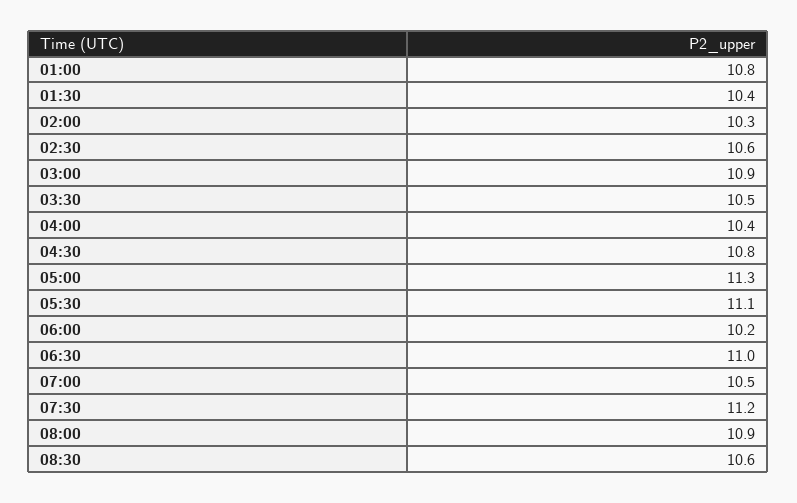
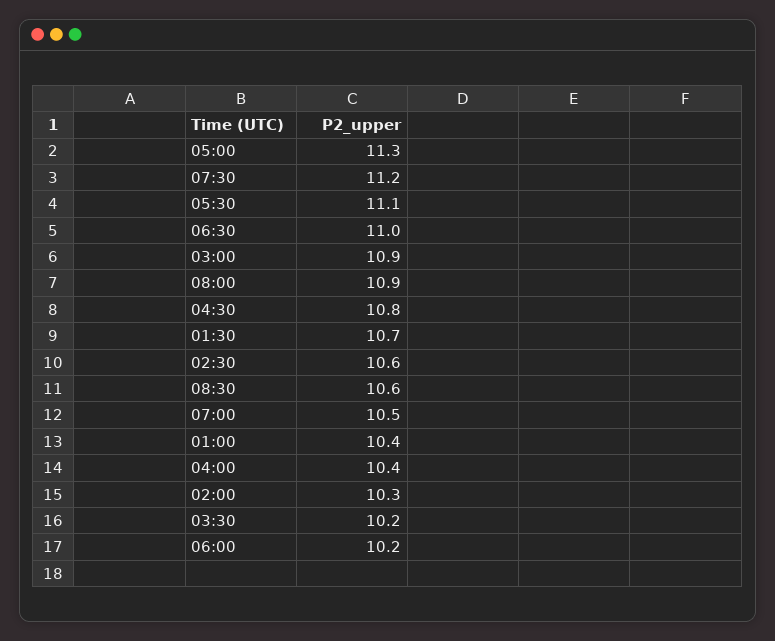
  {
-   "01:00": 10.8,
+   "01:00": 10.4,
-   "01:30": 10.4,
+   "01:30": 10.7,
    "02:00": 10.3,
    "02:30": 10.6,
    "03:00": 10.9,
-   "03:30": 10.5,
+   "03:30": 10.2,
    "04:00": 10.4,
    "04:30": 10.8,
    "05:00": 11.3,
    "05:30": 11.1,
    "06:00": 10.2,
    "06:30": 11,
    "07:00": 10.5,
    "07:30": 11.2,
    "08:00": 10.9,
    "08:30": 10.6
  }

